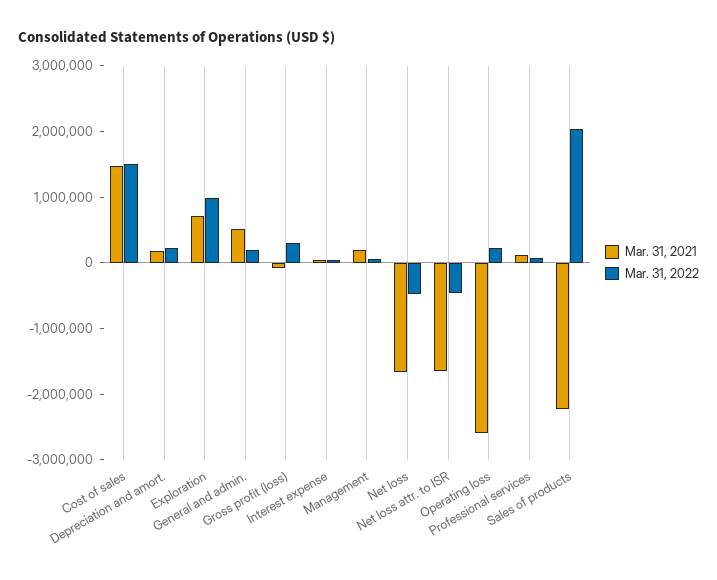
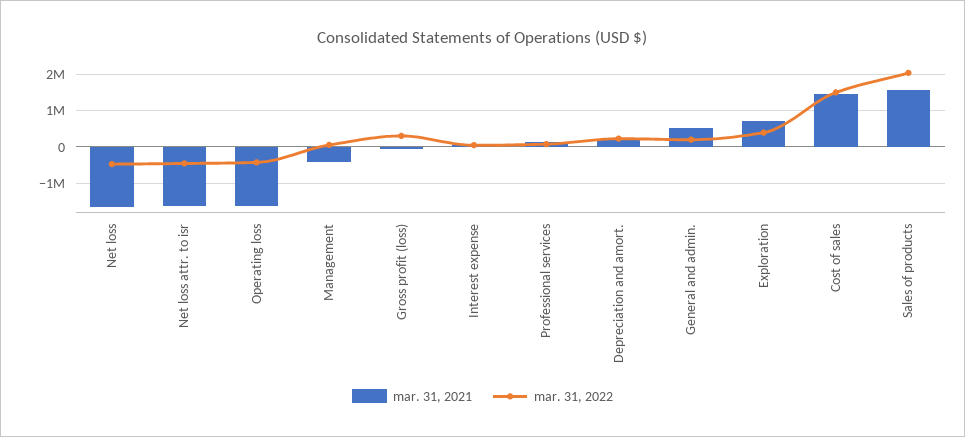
  {
    "Mar. 31, 2021": {
      "Cost of sales": 1400000,
      "Depreciation and amort.": 200000,
      "Exploration": 800000,
      "General and admin.": 600000,
      "Gross profit (loss)": 0,
      "Interest expense": 0,
-     "Management": 200000,
+     "Management": -400000,
      "Net loss": -1600000,
      "Net loss attr. to ISR": -1600000,
-     "Operating loss": -2600000,
+     "Operating loss": -1600000,
      "Professional services": 200000,
-     "Sales of products": -2200000
+     "Sales of products": 1600000
    },
    "Mar. 31, 2022": {
      "Cost of sales": 1600000,
      "Depreciation and amort.": 200000,
-     "Exploration": 1000000,
+     "Exploration": 400000,
      "General and admin.": 200000,
      "Gross profit (loss)": 400000,
      "Interest expense": 0,
      "Management": 0,
      "Net loss": -400000,
      "Net loss attr. to ISR": -400000,
-     "Operating loss": 200000,
+     "Operating loss": -400000,
      "Professional services": 0,
      "Sales of products": 2000000
    }
  }

